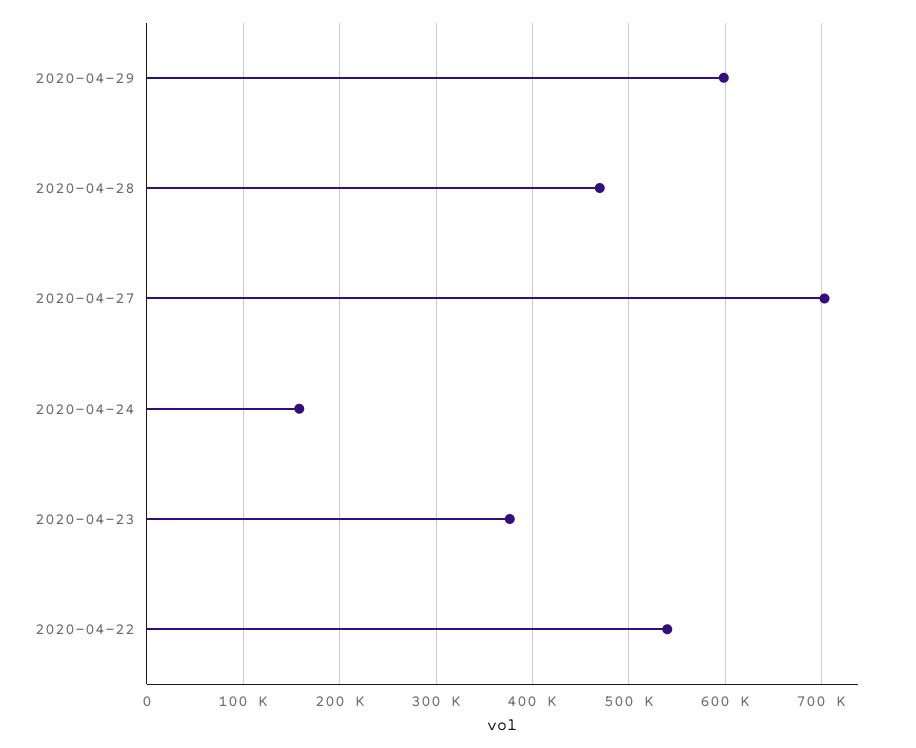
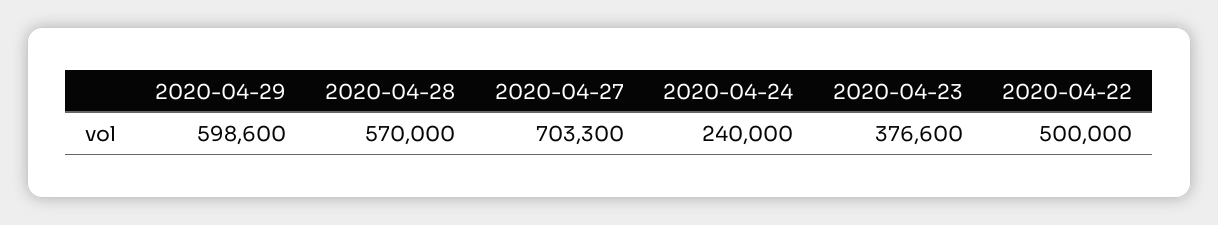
  {
    "2020-04-29": 598600,
-   "2020-04-28": 470000,
+   "2020-04-28": 570000,
    "2020-04-27": 703300,
-   "2020-04-24": 160000,
+   "2020-04-24": 240000,
    "2020-04-23": 376600,
-   "2020-04-22": 540000
+   "2020-04-22": 500000
  }

